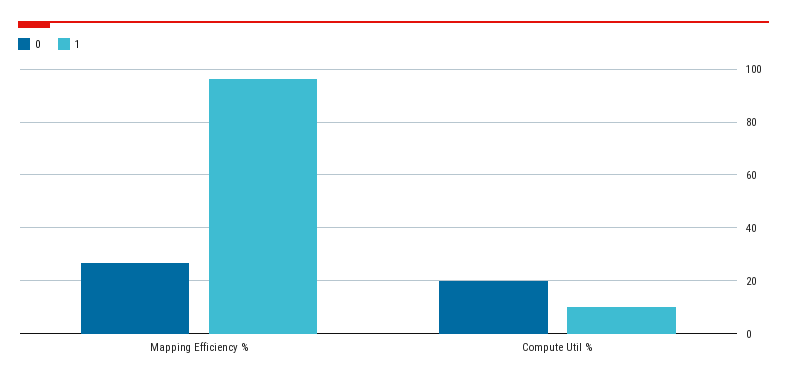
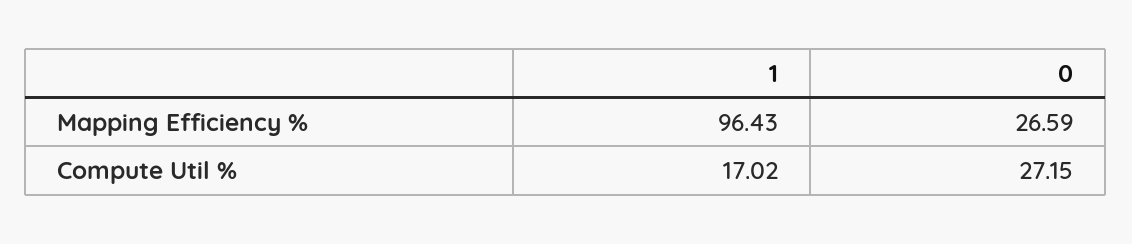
  {
    "0": {
      "Mapping Efficiency %": 26.59,
-     "Compute Util %": 20
+     "Compute Util %": 27.15
    },
    "1": {
      "Mapping Efficiency %": 96.43,
-     "Compute Util %": 10
+     "Compute Util %": 17.02
    }
  }

